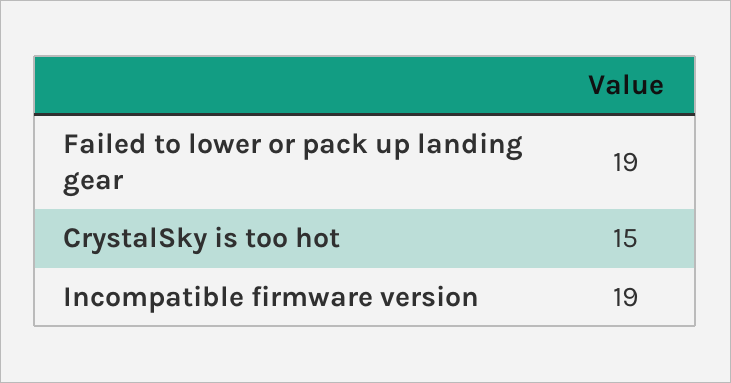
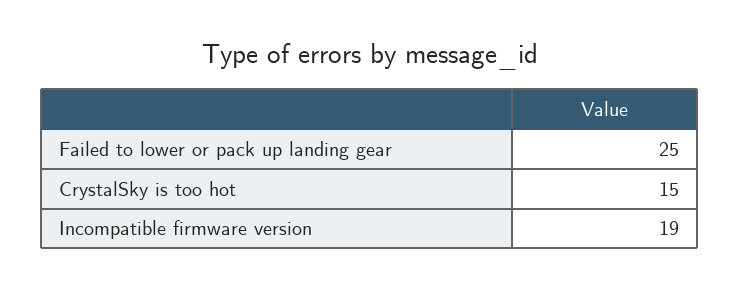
  {
-   "Failed to lower or pack up landing gear": 19,
+   "Failed to lower or pack up landing gear": 25,
    "CrystalSky is too hot": 15,
    "Incompatible firmware version": 19
  }

